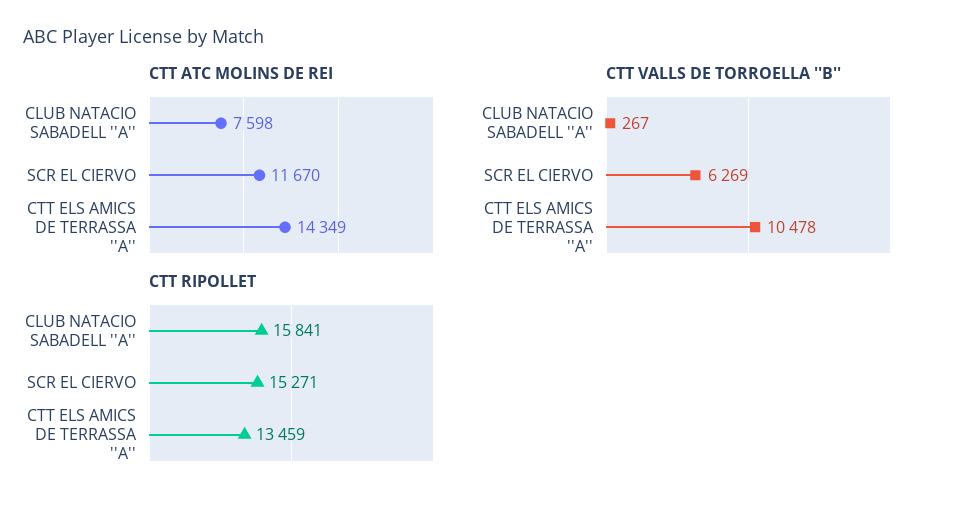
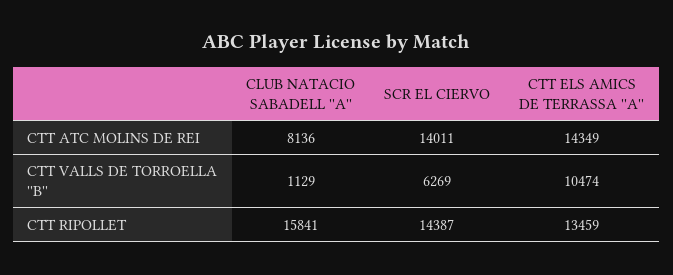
  {
    "CTT ATC MOLINS DE REI": {
-     "CLUB NATACIO SABADELL ''A''": 7598,
+     "CLUB NATACIO SABADELL ''A''": 8136,
-     "SCR EL CIERVO": 11670,
+     "SCR EL CIERVO": 14011,
      "CTT ELS AMICS DE TERRASSA ''A''": 14349
    },
    "CTT VALLS DE TORROELLA ''B''": {
-     "CLUB NATACIO SABADELL ''A''": 267,
+     "CLUB NATACIO SABADELL ''A''": 1129,
      "SCR EL CIERVO": 6269,
-     "CTT ELS AMICS DE TERRASSA ''A''": 10478
+     "CTT ELS AMICS DE TERRASSA ''A''": 10474
    },
    "CTT RIPOLLET": {
      "CLUB NATACIO SABADELL ''A''": 15841,
-     "SCR EL CIERVO": 15271,
+     "SCR EL CIERVO": 14387,
      "CTT ELS AMICS DE TERRASSA ''A''": 13459
    }
  }

